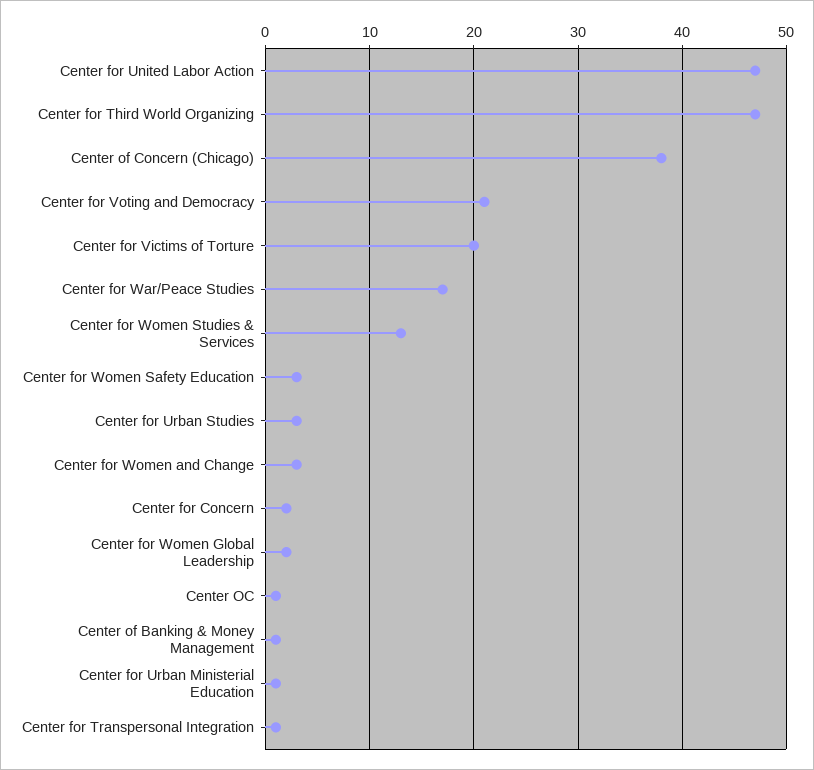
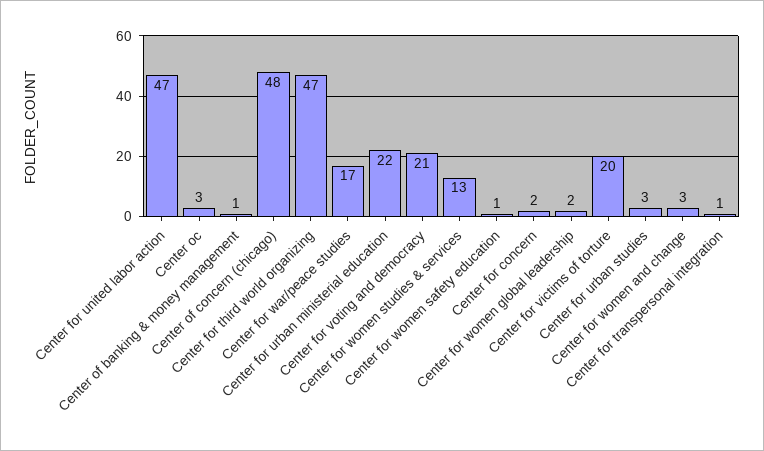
  {
    "Center for United Labor Action": 47,
    "Center for Third World Organizing": 47,
-   "Center of Concern (Chicago)": 38,
+   "Center of Concern (Chicago)": 48,
    "Center for Voting and Democracy": 21,
    "Center for Victims of Torture": 20,
    "Center for War/Peace Studies": 17,
    "Center for Women Studies & Services": 13,
-   "Center for Women Safety Education": 3,
+   "Center for Women Safety Education": 1,
    "Center for Urban Studies": 3,
    "Center for Women and Change": 3,
    "Center for Concern": 2,
    "Center for Women Global Leadership": 2,
-   "Center OC": 1,
+   "Center OC": 3,
    "Center of Banking & Money Management": 1,
-   "Center for Urban Ministerial Education": 1,
+   "Center for Urban Ministerial Education": 22,
    "Center for Transpersonal Integration": 1
  }

